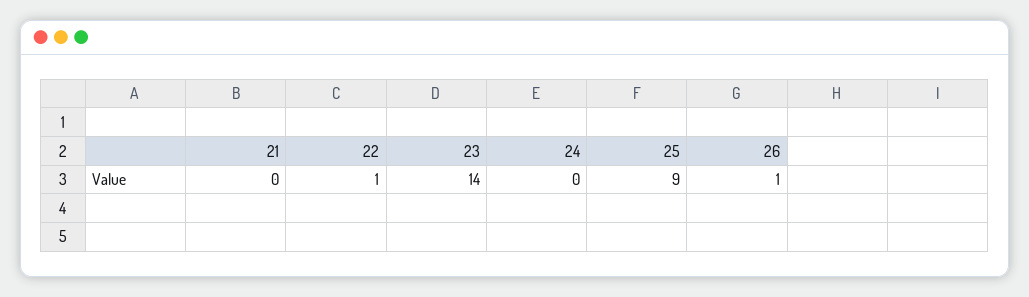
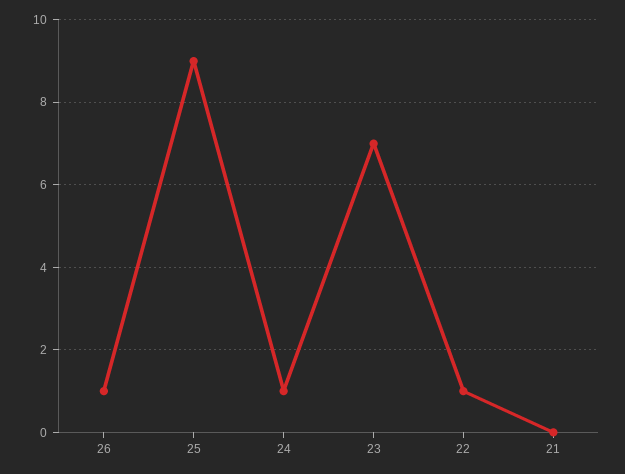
  {
    "21": 0,
    "22": 1,
-   "23": 14,
+   "23": 7,
-   "24": 0,
+   "24": 1,
    "25": 9,
    "26": 1
  }

